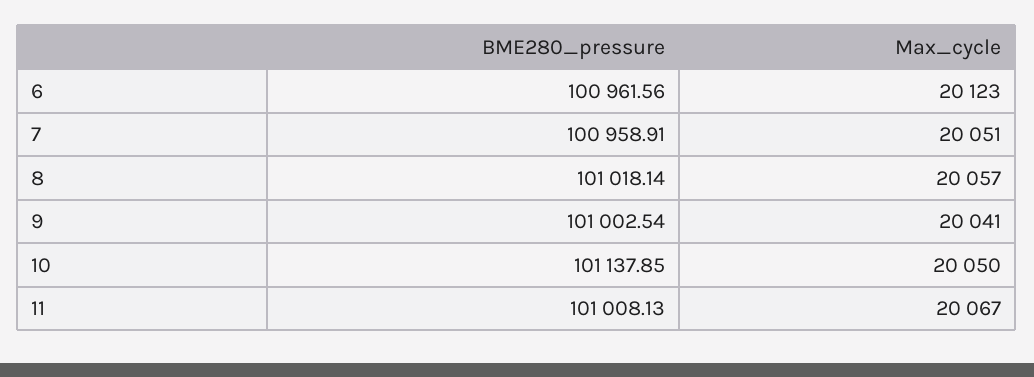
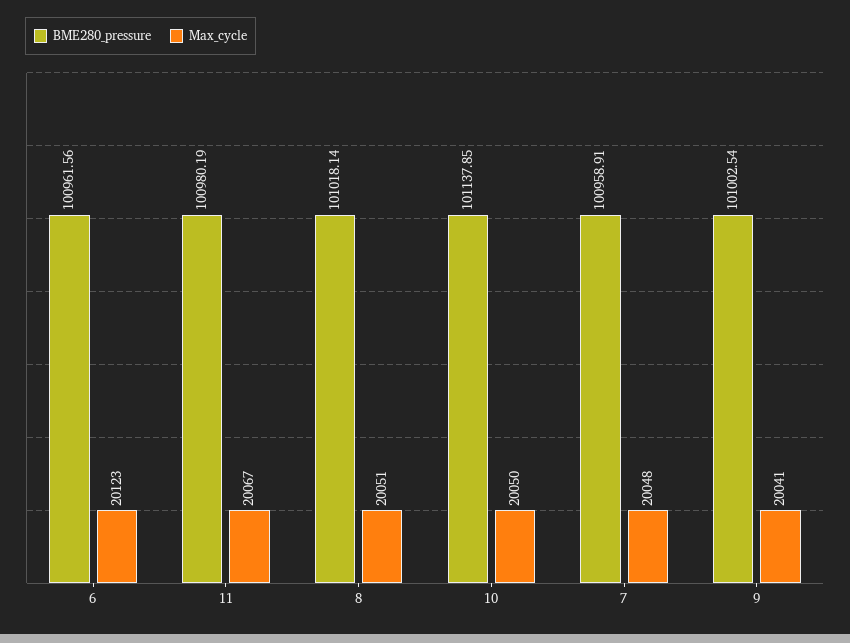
  {
    "BME280_pressure": {
      "6": 100961.56,
      "7": 100958.91,
      "8": 101018.14,
      "9": 101002.54,
      "10": 101137.85,
-     "11": 101008.13
+     "11": 100980.19
    },
    "Max_cycle": {
      "6": 20123,
-     "7": 20051,
+     "7": 20048,
-     "8": 20057,
+     "8": 20051,
      "9": 20041,
      "10": 20050,
      "11": 20067
    }
  }

